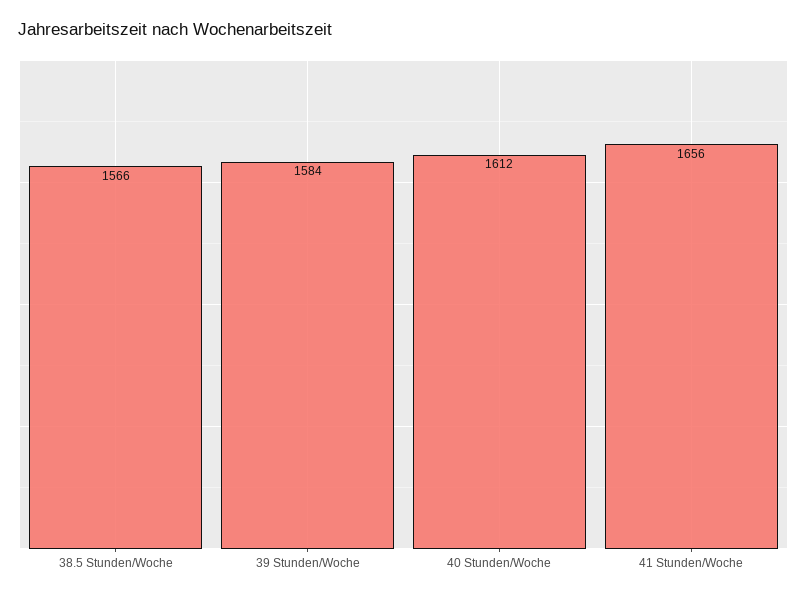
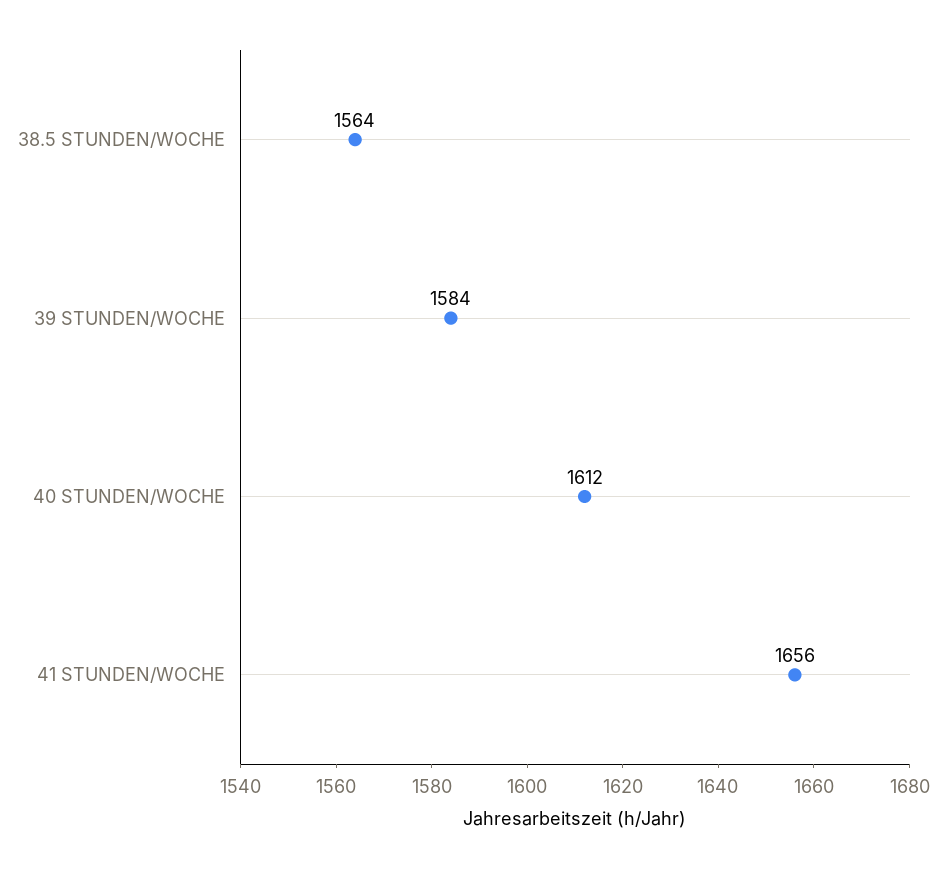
  {
-   "38.5 Stunden/Woche": 1566,
+   "38.5 Stunden/Woche": 1564,
    "39 Stunden/Woche": 1584,
    "40 Stunden/Woche": 1612,
    "41 Stunden/Woche": 1656
  }

